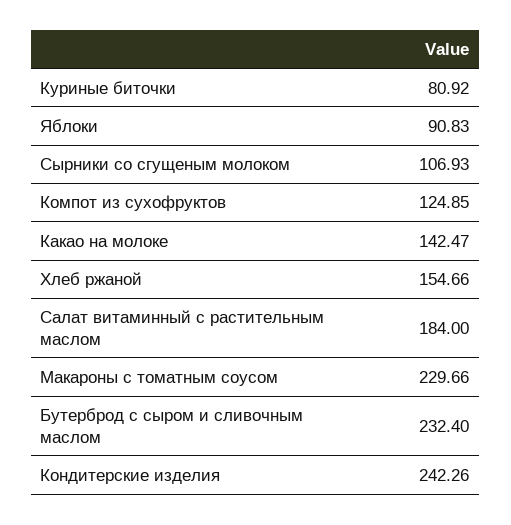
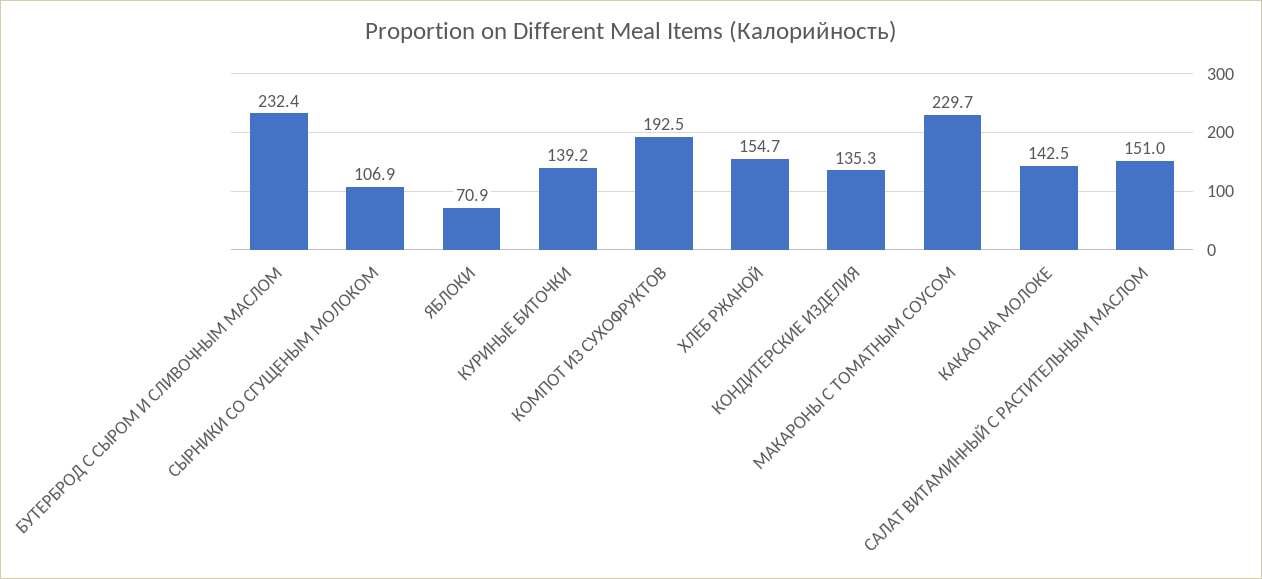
  {
-   "Куриные биточки": 80.92,
+   "Куриные биточки": 139.2,
-   "Яблоки": 90.83,
+   "Яблоки": 70.9,
    "Сырники со сгущеным молоком": 106.93,
-   "Компот из сухофруктов": 124.85,
+   "Компот из сухофруктов": 192.5,
    "Какао на молоке": 142.47,
    "Хлеб ржаной": 154.66,
-   "Салат витаминный с растительным маслом": 184,
+   "Салат витаминный с растительным маслом": 151,
    "Макароны с томатным соусом": 229.66,
    "Бутерброд с сыром и сливочным маслом": 232.4,
-   "Кондитерские изделия": 242.26
+   "Кондитерские изделия": 135.3
  }

